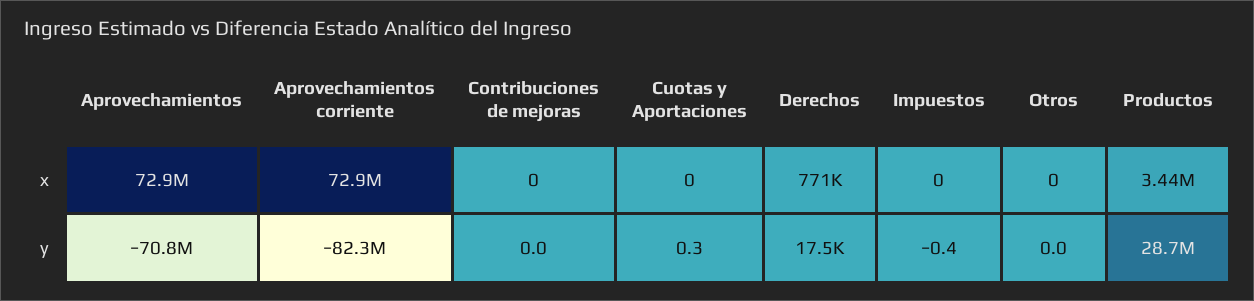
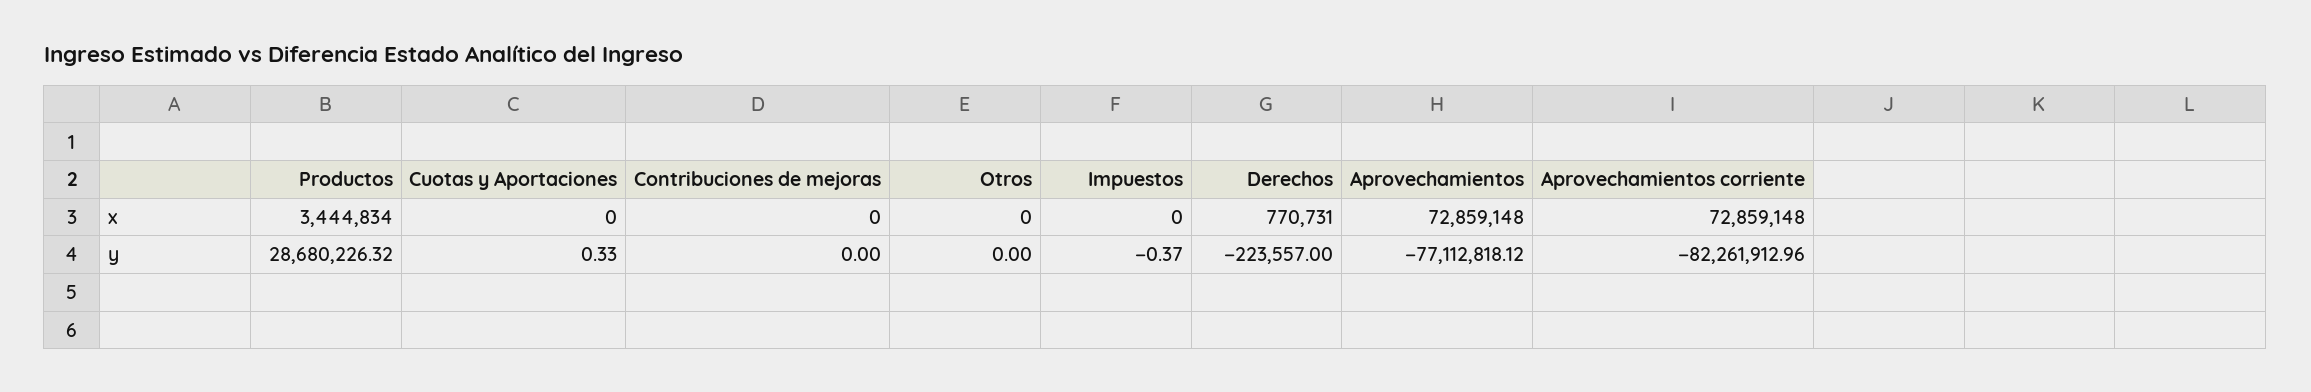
  {
    "Aprovechamientos": {
      "x": 72859148,
-     "y": -70800000
+     "y": -77112818.12
    },
    "Aprovechamientos corriente": {
      "x": 72859148,
      "y": -82261912.96
    },
    "Contribuciones de mejoras": {
      "x": 0,
      "y": 0
    },
    "Cuotas y Aportaciones": {
      "x": 0,
      "y": 0.33
    },
    "Derechos": {
      "x": 770731,
-     "y": 17500
+     "y": -223557
    },
    "Impuestos": {
      "x": 0,
      "y": -0.37
    },
    "Otros": {
      "x": 0,
      "y": 0
    },
    "Productos": {
      "x": 3444834,
      "y": 28680226.32
    }
  }

